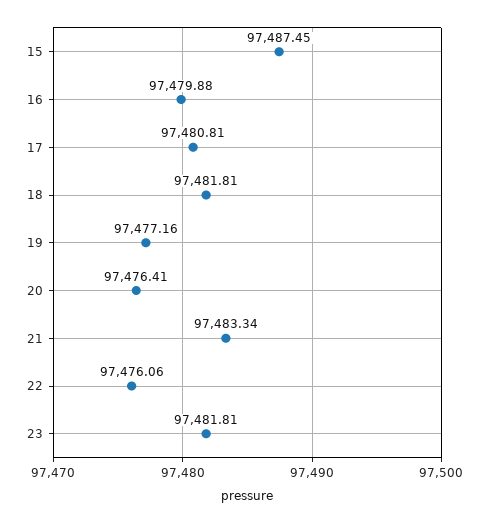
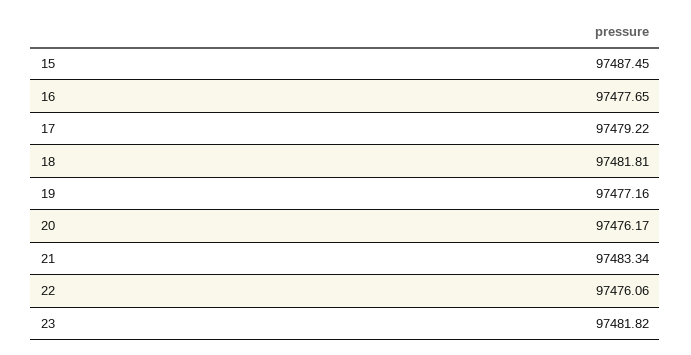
  {
    "15": 97487.45,
-   "16": 97479.88,
+   "16": 97477.65,
-   "17": 97480.81,
+   "17": 97479.22,
    "18": 97481.81,
    "19": 97477.16,
-   "20": 97476.41,
+   "20": 97476.17,
    "21": 97483.34,
    "22": 97476.06,
-   "23": 97481.81
+   "23": 97481.82
  }

